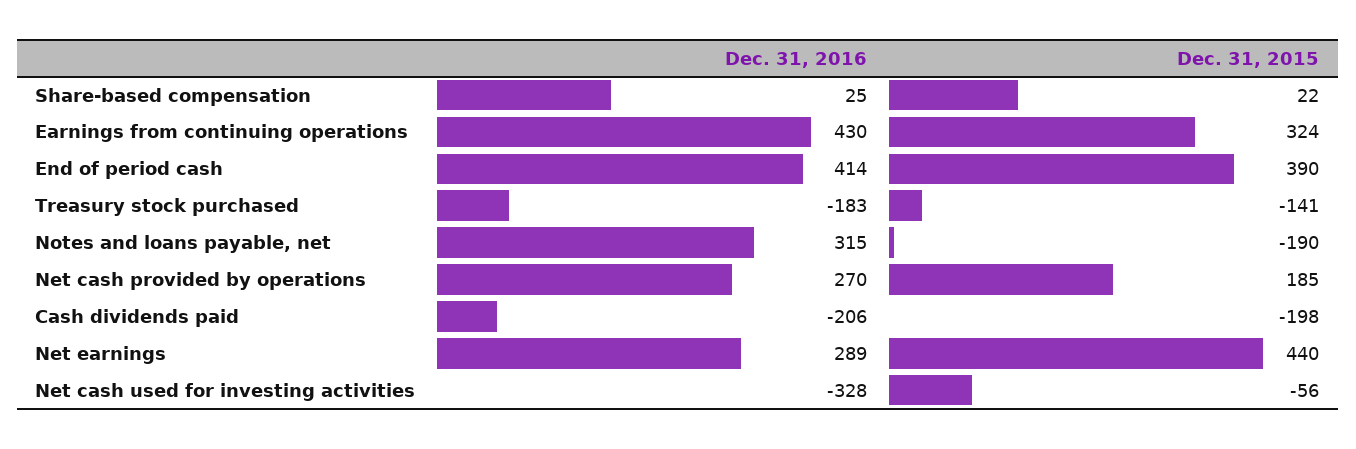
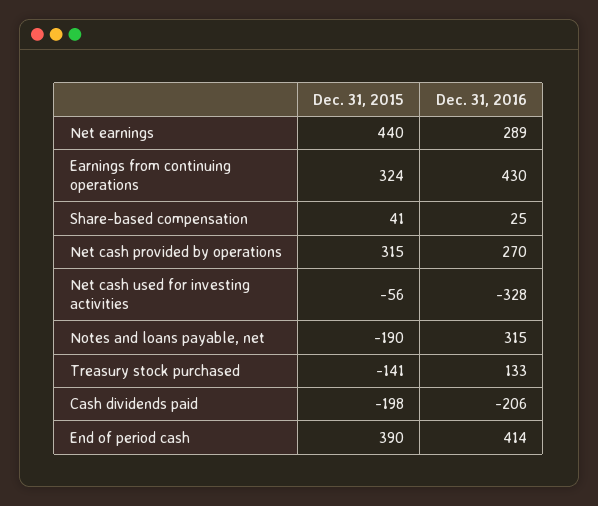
  {
    "Dec. 31, 2016": {
      "Share-based compensation": 25,
      "Earnings from continuing operations": 430,
      "End of period cash": 414,
-     "Treasury stock purchased": -183,
+     "Treasury stock purchased": 133,
      "Notes and loans payable, net": 315,
      "Net cash provided by operations": 270,
      "Cash dividends paid": -206,
      "Net earnings": 289,
      "Net cash used for investing activities": -328
    },
    "Dec. 31, 2015": {
-     "Share-based compensation": 22,
+     "Share-based compensation": 41,
      "Earnings from continuing operations": 324,
      "End of period cash": 390,
      "Treasury stock purchased": -141,
      "Notes and loans payable, net": -190,
-     "Net cash provided by operations": 185,
+     "Net cash provided by operations": 315,
      "Cash dividends paid": -198,
      "Net earnings": 440,
      "Net cash used for investing activities": -56
    }
  }

